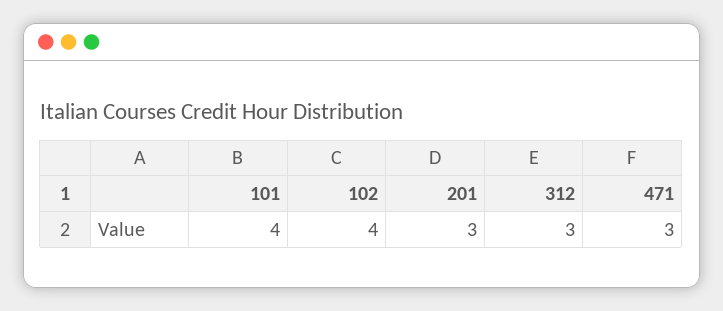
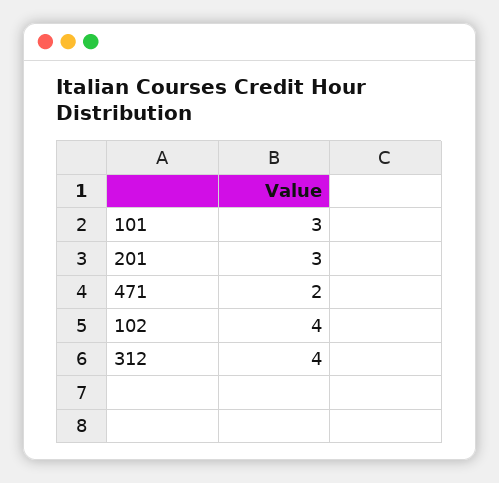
  {
-   "101": 4,
+   "101": 3,
    "102": 4,
    "201": 3,
-   "312": 3,
+   "312": 4,
-   "471": 3
+   "471": 2
  }

